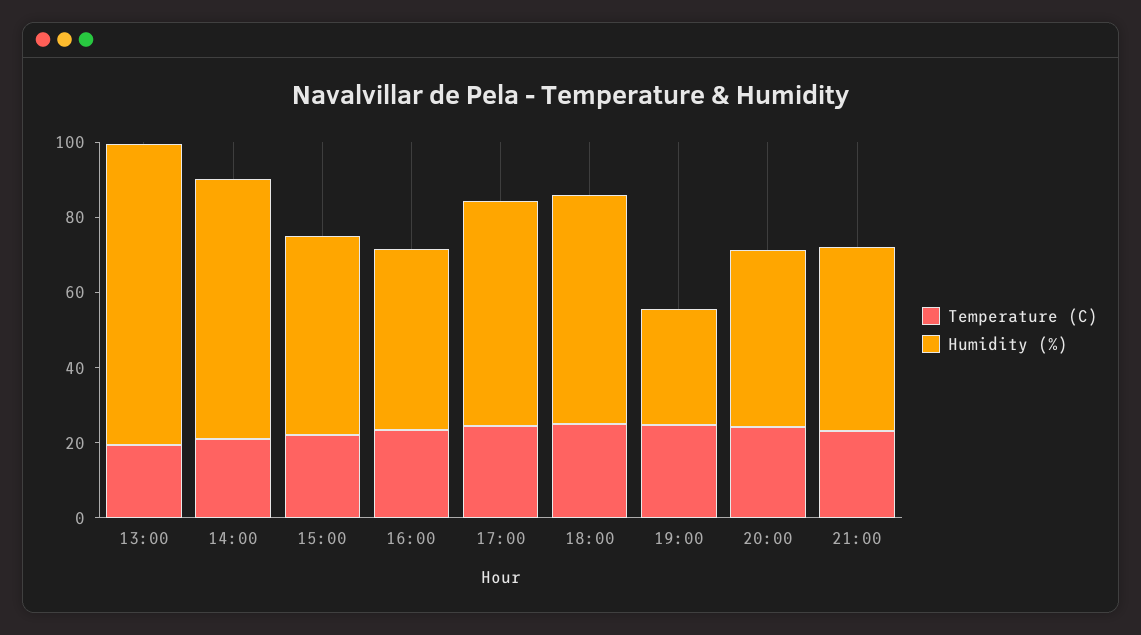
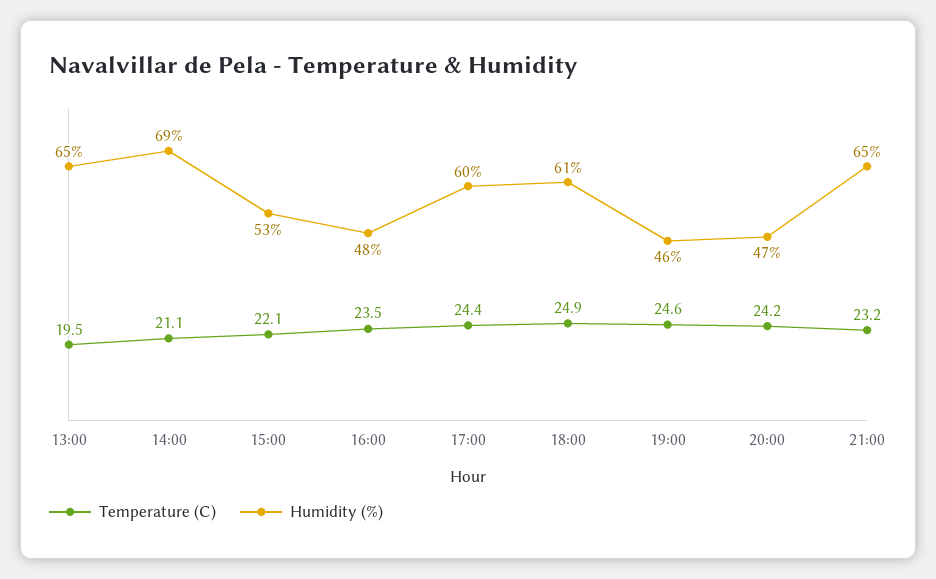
  {
    "Temperature (C)": {
      "13:00": 19.5,
      "14:00": 21.1,
      "15:00": 22.1,
      "16:00": 23.5,
      "17:00": 24.4,
      "18:00": 24.9,
      "19:00": 24.6,
      "20:00": 24.2,
      "21:00": 23.2
    },
    "Humidity (%)": {
-     "13:00": 80,
+     "13:00": 65,
      "14:00": 69,
      "15:00": 53,
      "16:00": 48,
      "17:00": 60,
      "18:00": 61,
-     "19:00": 30,
+     "19:00": 46,
      "20:00": 47,
-     "21:00": 50
+     "21:00": 65
    }
  }

